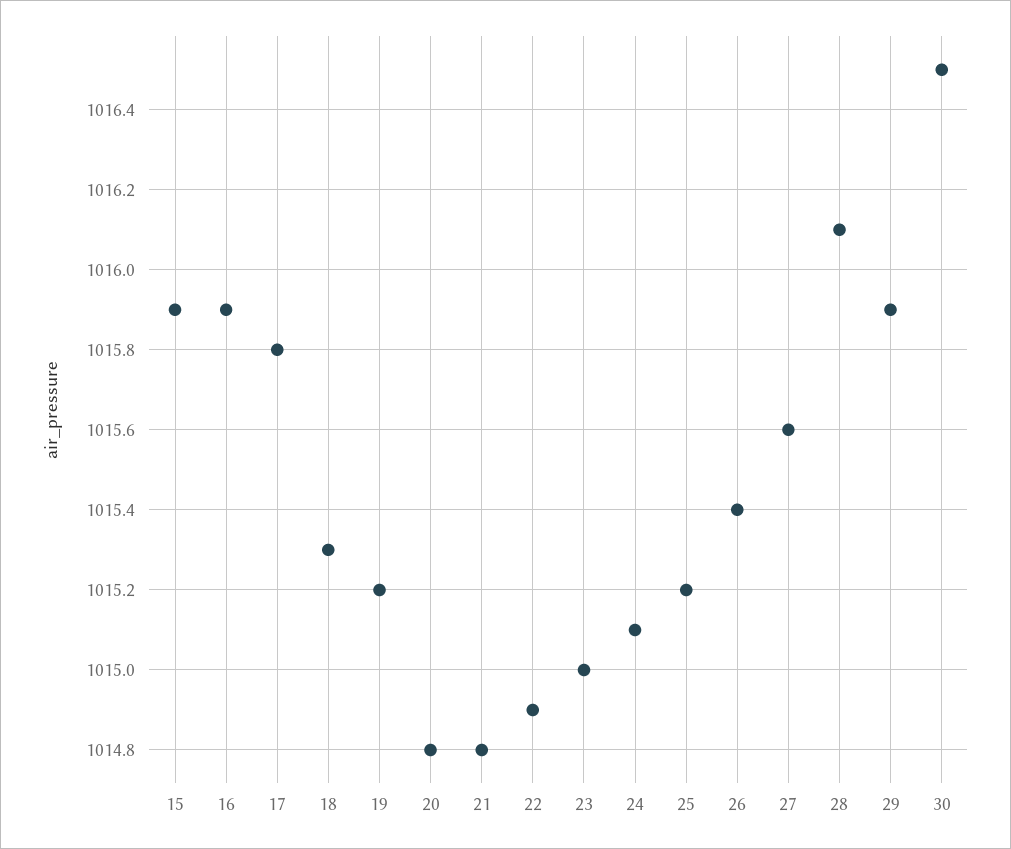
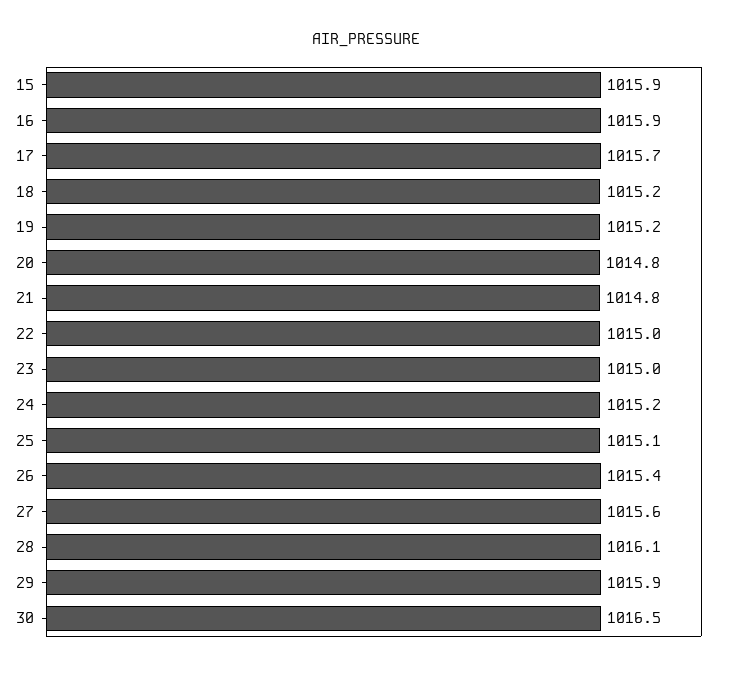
  {
    "15": 1015.9,
    "16": 1015.9,
-   "17": 1015.8,
+   "17": 1015.7,
-   "18": 1015.3,
+   "18": 1015.2,
    "19": 1015.2,
    "20": 1014.8,
    "21": 1014.8,
-   "22": 1014.9,
+   "22": 1015,
    "23": 1015,
-   "24": 1015.1,
+   "24": 1015.2,
-   "25": 1015.2,
+   "25": 1015.1,
    "26": 1015.4,
    "27": 1015.6,
    "28": 1016.1,
    "29": 1015.9,
    "30": 1016.5
  }

